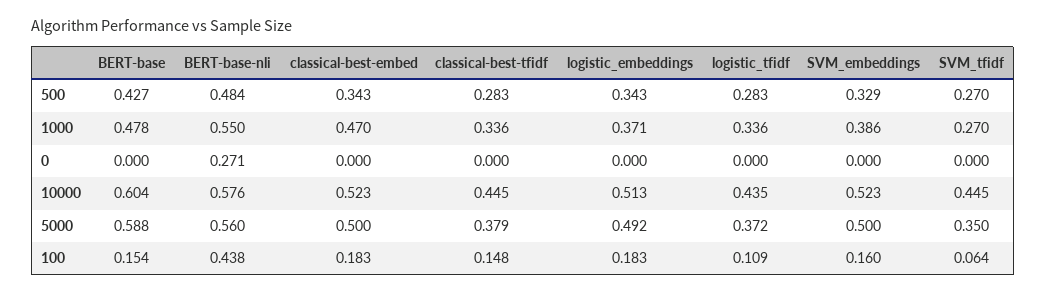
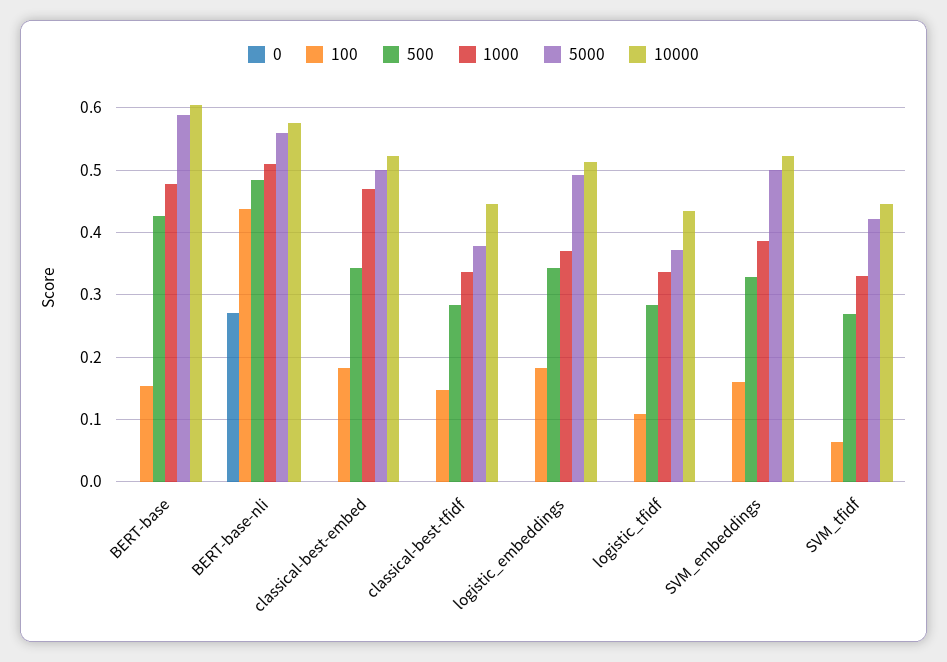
  {
    "500": {
      "BERT-base": 0.427,
      "BERT-base-nli": 0.484,
      "classical-best-embed": 0.343,
      "classical-best-tfidf": 0.283,
      "logistic_embeddings": 0.343,
      "logistic_tfidf": 0.283,
      "SVM_embeddings": 0.329,
      "SVM_tfidf": 0.27
    },
    "1000": {
      "BERT-base": 0.478,
-     "BERT-base-nli": 0.55,
+     "BERT-base-nli": 0.51,
      "classical-best-embed": 0.47,
      "classical-best-tfidf": 0.336,
      "logistic_embeddings": 0.371,
      "logistic_tfidf": 0.336,
      "SVM_embeddings": 0.386,
-     "SVM_tfidf": 0.27
+     "SVM_tfidf": 0.33
    },
    "0": {
      "BERT-base": 0,
      "BERT-base-nli": 0.271,
      "classical-best-embed": 0,
      "classical-best-tfidf": 0,
      "logistic_embeddings": 0,
      "logistic_tfidf": 0,
      "SVM_embeddings": 0,
      "SVM_tfidf": 0
    },
    "10000": {
      "BERT-base": 0.604,
      "BERT-base-nli": 0.576,
      "classical-best-embed": 0.523,
      "classical-best-tfidf": 0.445,
      "logistic_embeddings": 0.513,
      "logistic_tfidf": 0.435,
      "SVM_embeddings": 0.523,
      "SVM_tfidf": 0.445
    },
    "5000": {
      "BERT-base": 0.588,
      "BERT-base-nli": 0.56,
      "classical-best-embed": 0.5,
      "classical-best-tfidf": 0.379,
      "logistic_embeddings": 0.492,
      "logistic_tfidf": 0.372,
      "SVM_embeddings": 0.5,
-     "SVM_tfidf": 0.35
+     "SVM_tfidf": 0.42
    },
    "100": {
      "BERT-base": 0.154,
      "BERT-base-nli": 0.438,
      "classical-best-embed": 0.183,
      "classical-best-tfidf": 0.148,
      "logistic_embeddings": 0.183,
      "logistic_tfidf": 0.109,
      "SVM_embeddings": 0.16,
      "SVM_tfidf": 0.064
    }
  }

